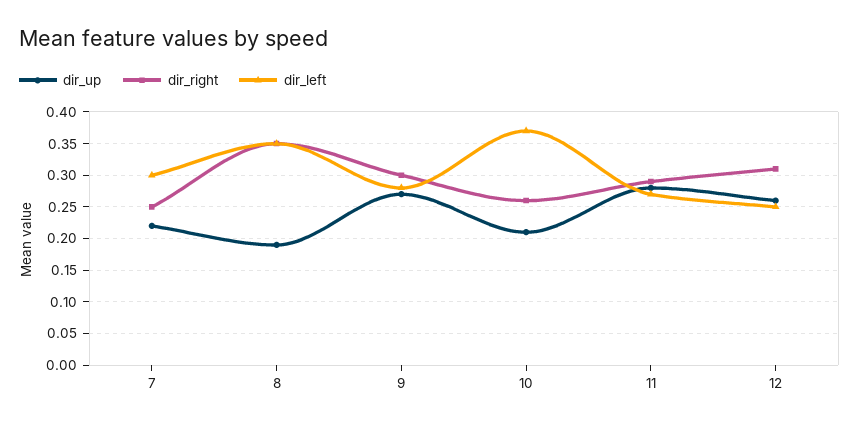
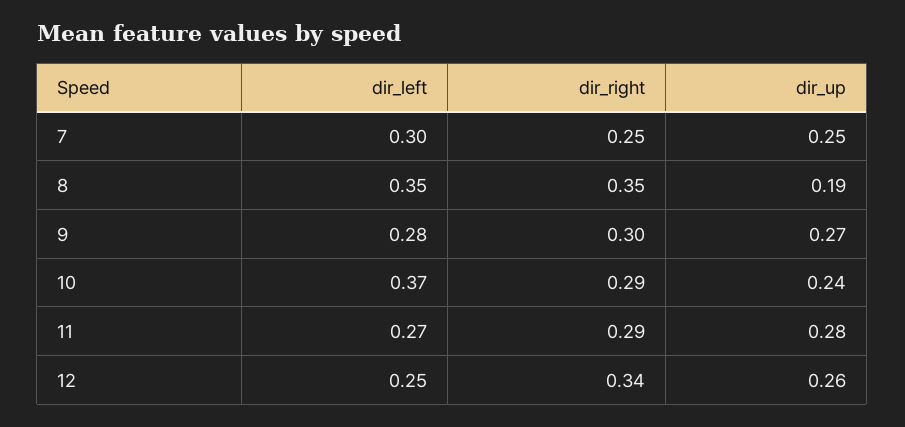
  {
    "dir_up": {
-     "7": 0.22,
+     "7": 0.25,
      "8": 0.19,
      "9": 0.27,
-     "10": 0.21,
+     "10": 0.24,
      "11": 0.28,
      "12": 0.26
    },
    "dir_right": {
      "7": 0.25,
      "8": 0.35,
      "9": 0.3,
-     "10": 0.26,
+     "10": 0.29,
      "11": 0.29,
-     "12": 0.31
+     "12": 0.34
    },
    "dir_left": {
      "7": 0.3,
      "8": 0.35,
      "9": 0.28,
      "10": 0.37,
      "11": 0.27,
      "12": 0.25
    }
  }

